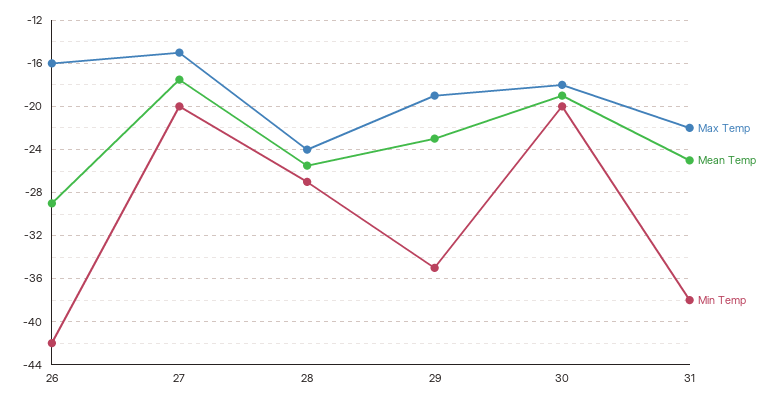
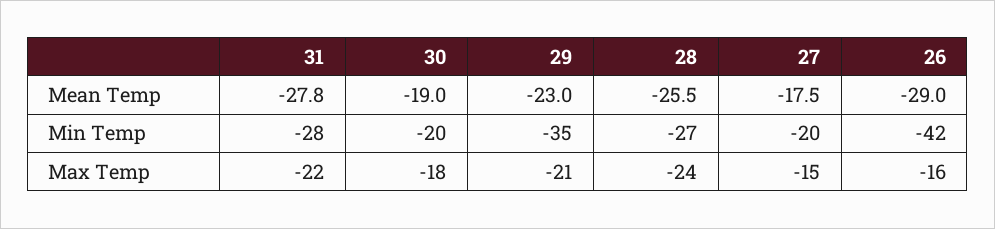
  {
    "Max Temp": {
      "26": -16,
      "27": -15,
      "28": -24,
-     "29": -19,
+     "29": -21,
      "30": -18,
      "31": -22
    },
    "Mean Temp": {
      "26": -29,
      "27": -17.5,
      "28": -25.5,
      "29": -23,
      "30": -19,
-     "31": -25
+     "31": -27.8
    },
    "Min Temp": {
      "26": -42,
      "27": -20,
      "28": -27,
      "29": -35,
      "30": -20,
-     "31": -38
+     "31": -28
    }
  }

